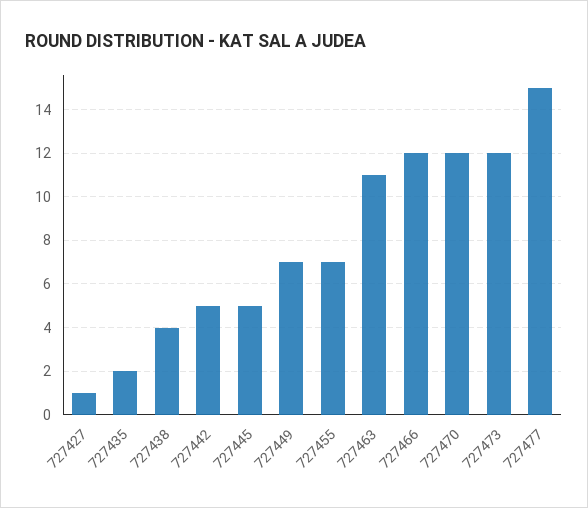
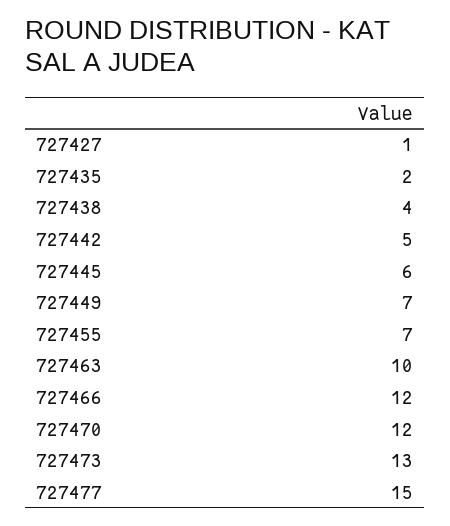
  {
    "727427": 1,
    "727435": 2,
    "727438": 4,
    "727442": 5,
-   "727445": 5,
+   "727445": 6,
    "727449": 7,
    "727455": 7,
-   "727463": 11,
+   "727463": 10,
    "727466": 12,
    "727470": 12,
-   "727473": 12,
+   "727473": 13,
    "727477": 15
  }

